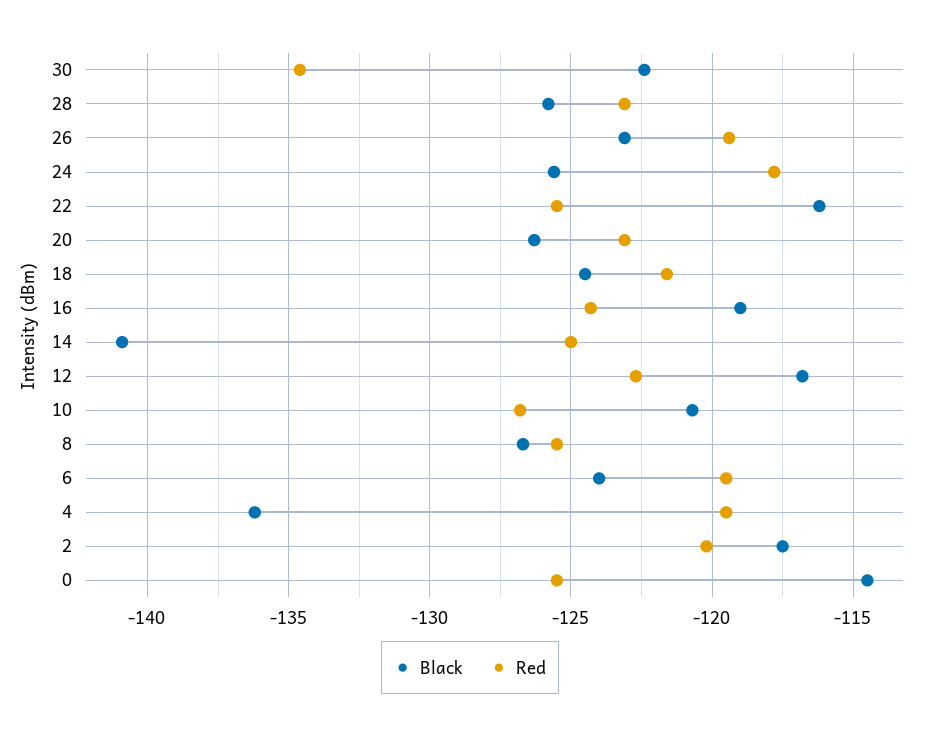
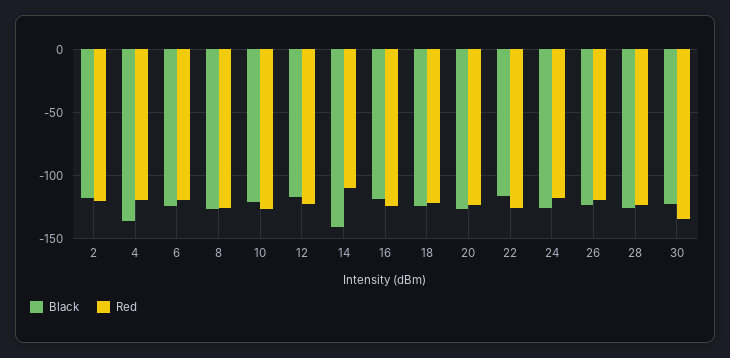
  {
    "Black": {
      "30": -122.5,
      "28": -126,
      "26": -123,
      "24": -125.5,
      "22": -116,
      "20": -126.5,
      "18": -124.5,
      "16": -119,
      "14": -141,
      "12": -117,
      "10": -120.5,
      "8": -126.5,
      "6": -124,
      "4": -136,
-     "2": -117.5,
+     "2": -117.5
-     "0": -114.5
    },
    "Red": {
      "30": -134.5,
      "28": -123,
      "26": -119.5,
      "24": -118,
      "22": -125.5,
      "20": -123,
      "18": -121.5,
      "16": -124.5,
-     "14": -125,
+     "14": -110,
      "12": -122.5,
      "10": -127,
      "8": -125.5,
      "6": -119.5,
      "4": -119.5,
-     "2": -120,
+     "2": -120
-     "0": -125.5
    }
  }

